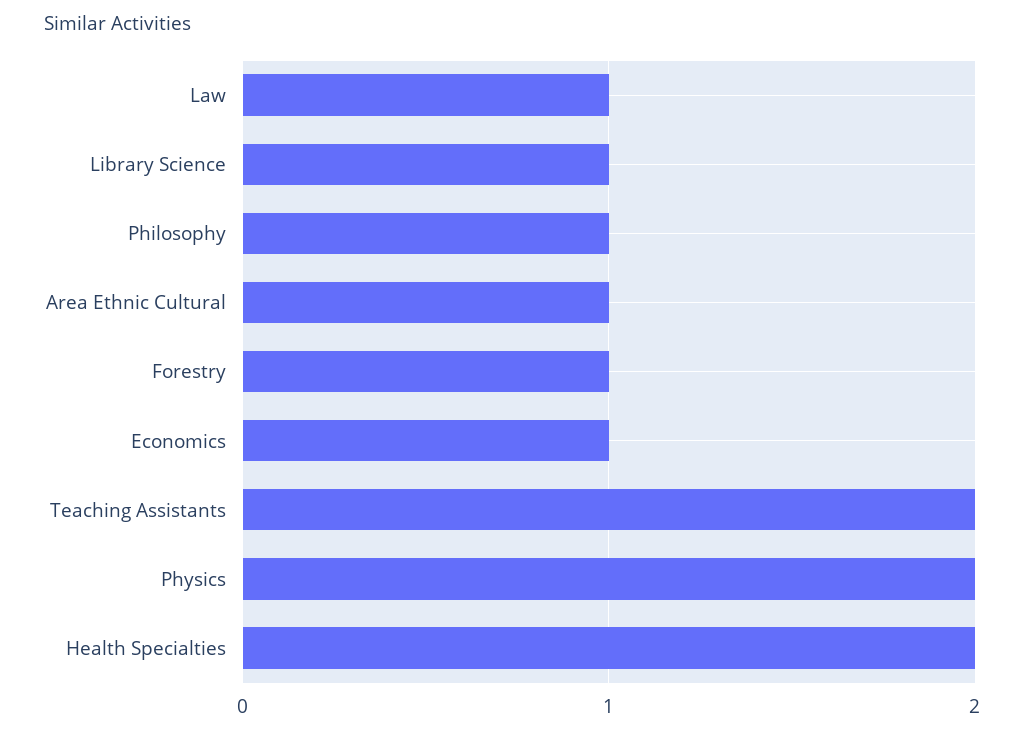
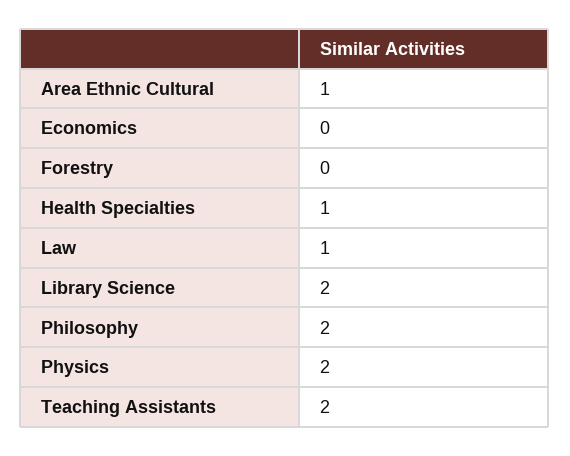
  {
    "Law": 1,
-   "Library Science": 1,
+   "Library Science": 2,
-   "Philosophy": 1,
+   "Philosophy": 2,
    "Area Ethnic Cultural": 1,
-   "Forestry": 1,
+   "Forestry": 0,
-   "Economics": 1,
+   "Economics": 0,
    "Teaching Assistants": 2,
    "Physics": 2,
-   "Health Specialties": 2
+   "Health Specialties": 1
  }

